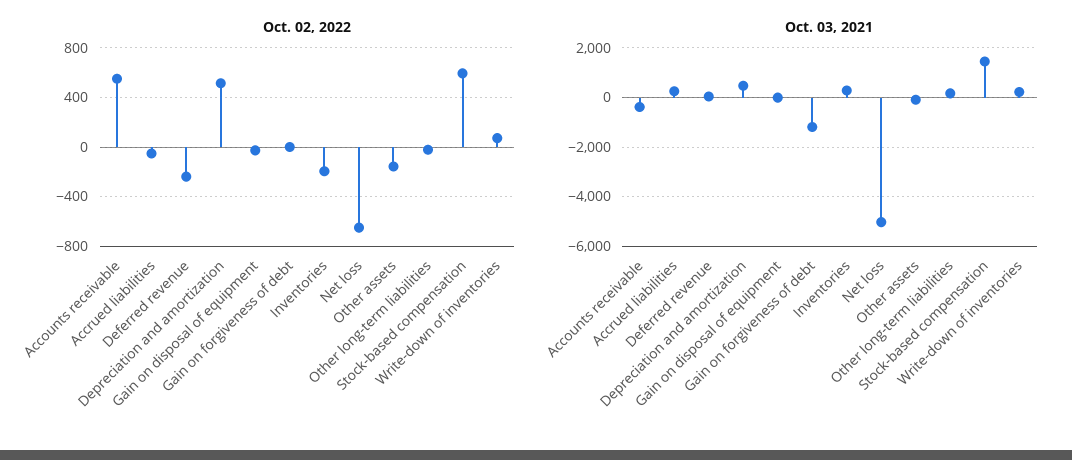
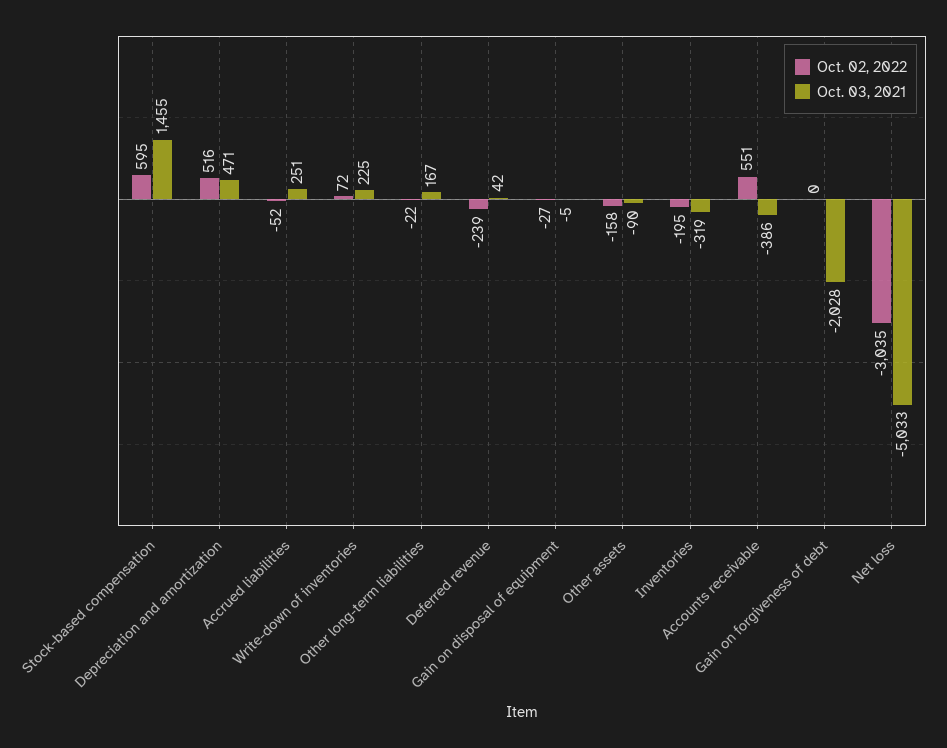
  {
    "Oct. 02, 2022": {
      "Accounts receivable": 551,
      "Accrued liabilities": -52,
      "Deferred revenue": -239,
      "Depreciation and amortization": 516,
      "Gain on disposal of equipment": -27,
      "Gain on forgiveness of debt": 0,
      "Inventories": -195,
-     "Net loss": -650,
+     "Net loss": -3035,
      "Other assets": -158,
      "Other long-term liabilities": -22,
      "Stock-based compensation": 595,
      "Write-down of inventories": 72
    },
    "Oct. 03, 2021": {
      "Accounts receivable": -386,
      "Accrued liabilities": 251,
      "Deferred revenue": 42,
      "Depreciation and amortization": 471,
      "Gain on disposal of equipment": -5,
-     "Gain on forgiveness of debt": -1250,
+     "Gain on forgiveness of debt": -2028,
-     "Inventories": 250,
+     "Inventories": -319,
      "Net loss": -5033,
      "Other assets": -90,
      "Other long-term liabilities": 167,
      "Stock-based compensation": 1455,
      "Write-down of inventories": 225
    }
  }

